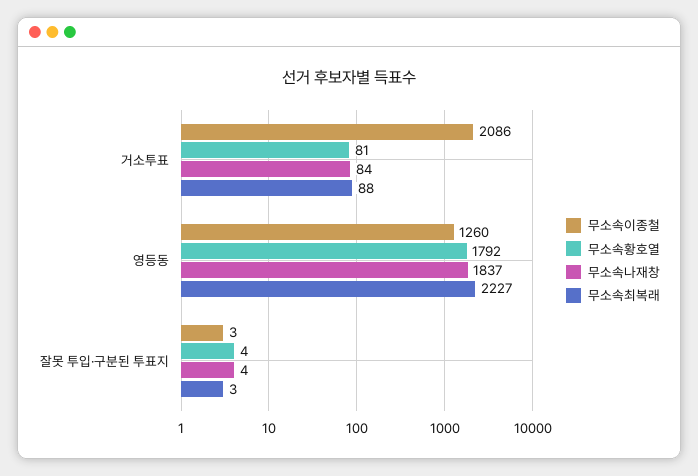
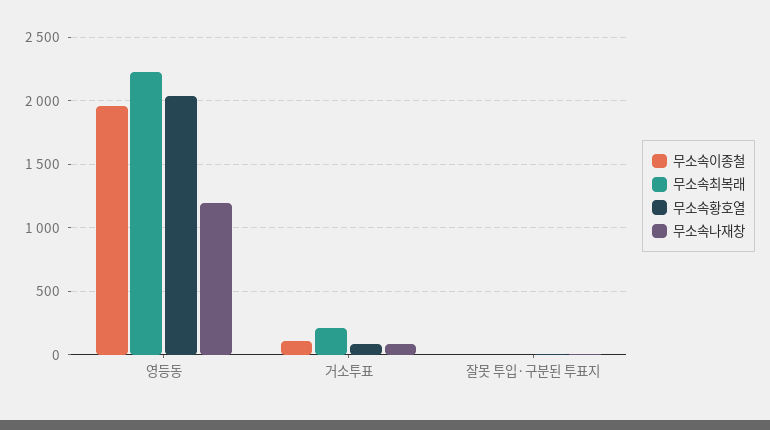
  {
    "무소속이종철": {
-     "거소투표": 2086,
+     "거소투표": 100,
-     "영등동": 1260,
+     "영등동": 1950,
      "잘못 투입·구분된 투표지": 3
    },
    "무소속황호열": {
      "거소투표": 81,
-     "영등동": 1792,
+     "영등동": 2050,
      "잘못 투입·구분된 투표지": 4
    },
    "무소속나재창": {
      "거소투표": 84,
-     "영등동": 1837,
+     "영등동": 1200,
      "잘못 투입·구분된 투표지": 4
    },
    "무소속최복래": {
-     "거소투표": 88,
+     "거소투표": 200,
      "영등동": 2227,
      "잘못 투입·구분된 투표지": 3
    }
  }

